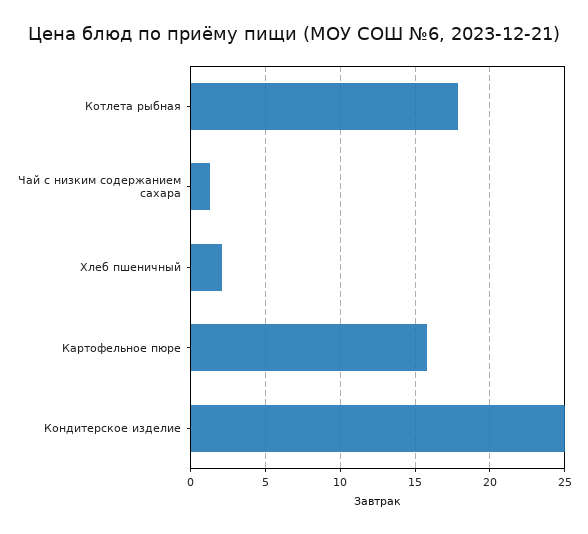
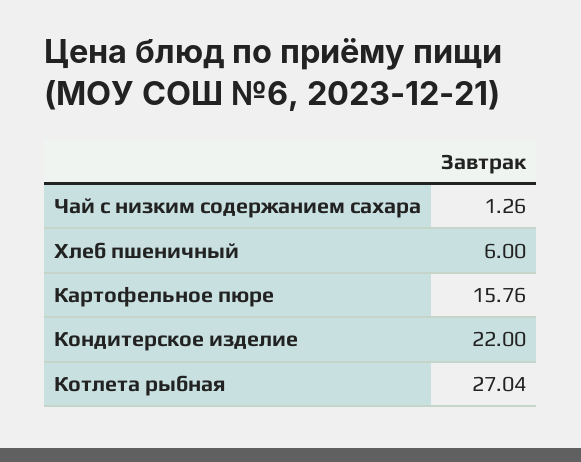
  {
-   "Котлета рыбная": 18,
+   "Котлета рыбная": 27.04,
    "Чай с низким содержанием сахара": 1.26,
-   "Хлеб пшеничный": 2,
+   "Хлеб пшеничный": 6,
    "Картофельное пюре": 15.76,
-   "Кондитерское изделие": 25
+   "Кондитерское изделие": 22
  }

